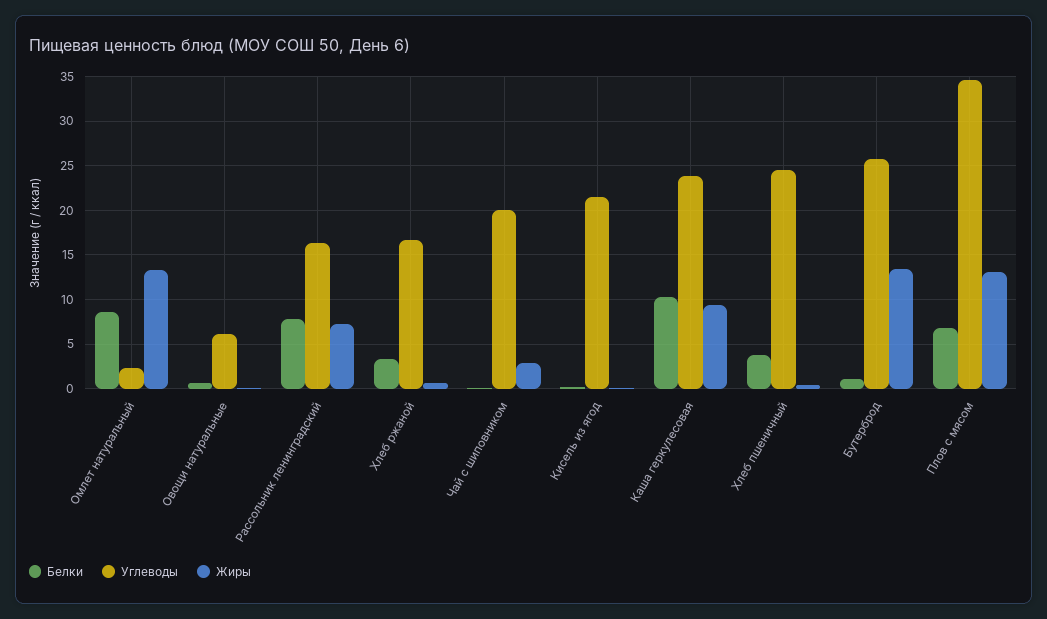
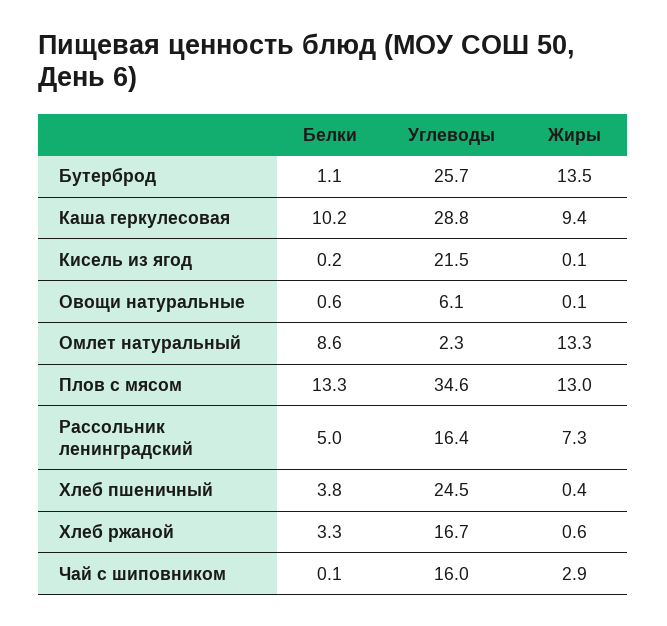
  {
    "Белки": {
      "Омлет натуральный": 8.6,
      "Овощи натуральные": 0.6,
-     "Рассольник ленинградский": 8,
+     "Рассольник ленинградский": 5,
      "Хлеб ржаной": 3.3,
      "Чай с шиповником": 0.1,
      "Кисель из ягод": 0.2,
      "Каша геркулесовая": 10.2,
      "Хлеб пшеничный": 3.8,
      "Бутерброд": 1.1,
-     "Плов с мясом": 7
+     "Плов с мясом": 13.3
    },
    "Углеводы": {
      "Омлет натуральный": 2.3,
      "Овощи натуральные": 6.1,
      "Рассольник ленинградский": 16.4,
      "Хлеб ржаной": 16.7,
-     "Чай с шиповником": 20,
+     "Чай с шиповником": 16,
      "Кисель из ягод": 21.5,
-     "Каша геркулесовая": 24,
+     "Каша геркулесовая": 28.8,
      "Хлеб пшеничный": 24.5,
      "Бутерброд": 25.7,
      "Плов с мясом": 34.6
    },
    "Жиры": {
      "Омлет натуральный": 13.3,
      "Овощи натуральные": 0.1,
      "Рассольник ленинградский": 7.3,
      "Хлеб ржаной": 0.6,
      "Чай с шиповником": 2.9,
      "Кисель из ягод": 0.1,
      "Каша геркулесовая": 9.4,
      "Хлеб пшеничный": 0.4,
      "Бутерброд": 13.5,
      "Плов с мясом": 13
    }
  }

